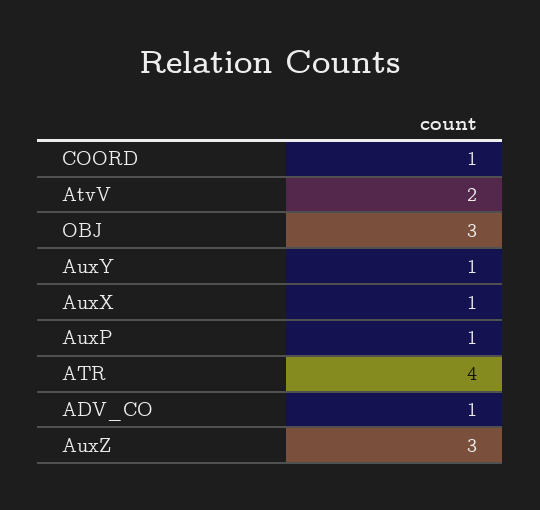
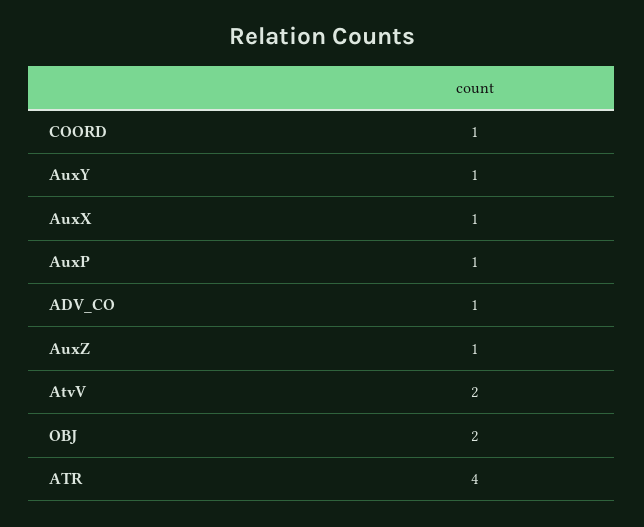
  {
    "COORD": 1,
    "AtvV": 2,
-   "OBJ": 3,
+   "OBJ": 2,
    "AuxY": 1,
    "AuxX": 1,
    "AuxP": 1,
    "ATR": 4,
    "ADV_CO": 1,
-   "AuxZ": 3
+   "AuxZ": 1
  }

